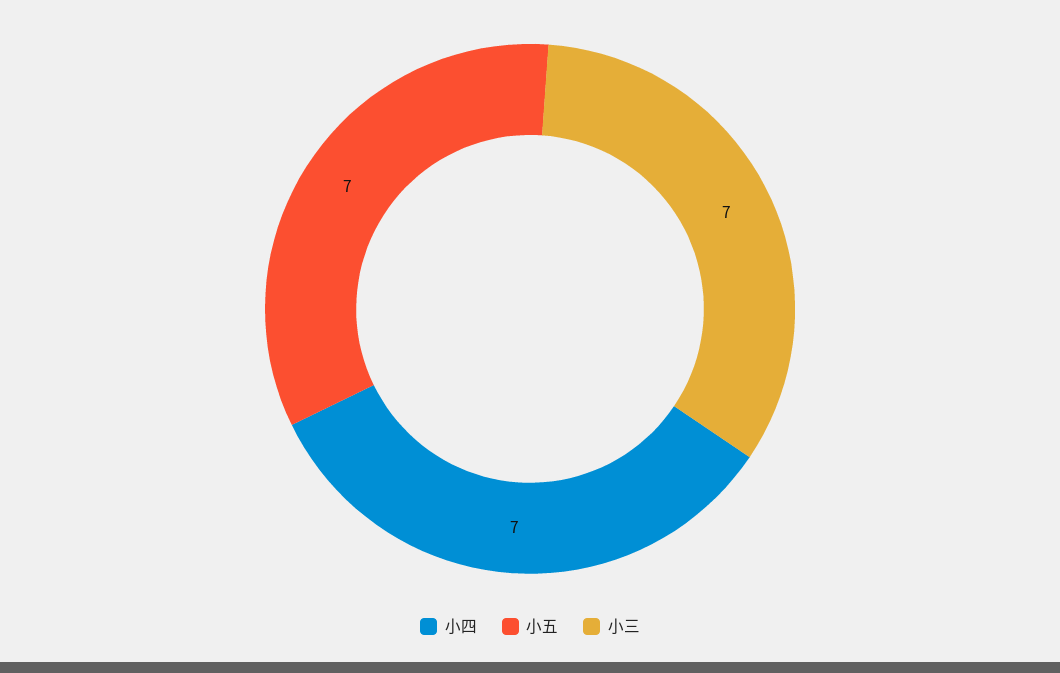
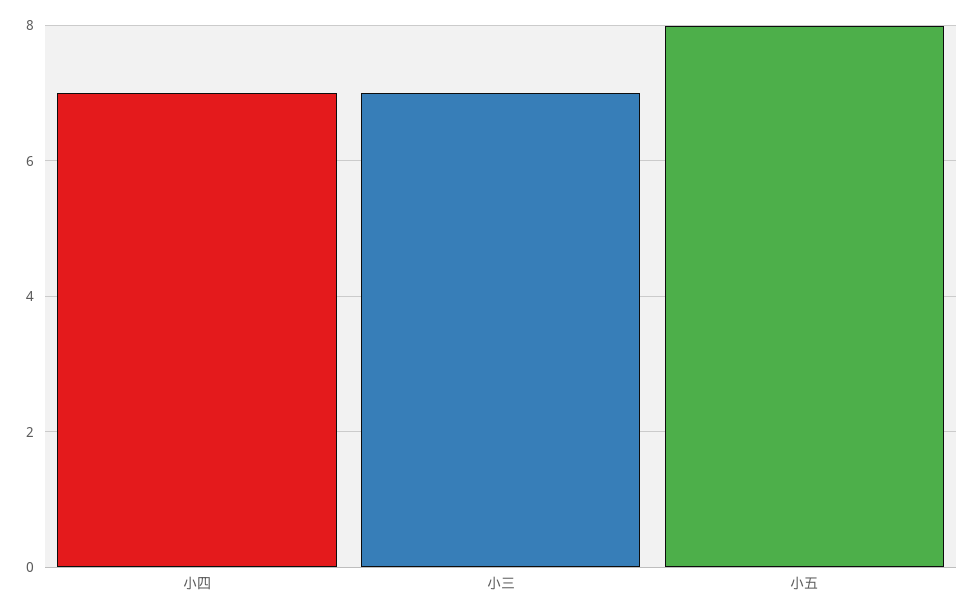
  {
    "小四": 7,
-   "小五": 7,
+   "小五": 8,
    "小三": 7
  }

